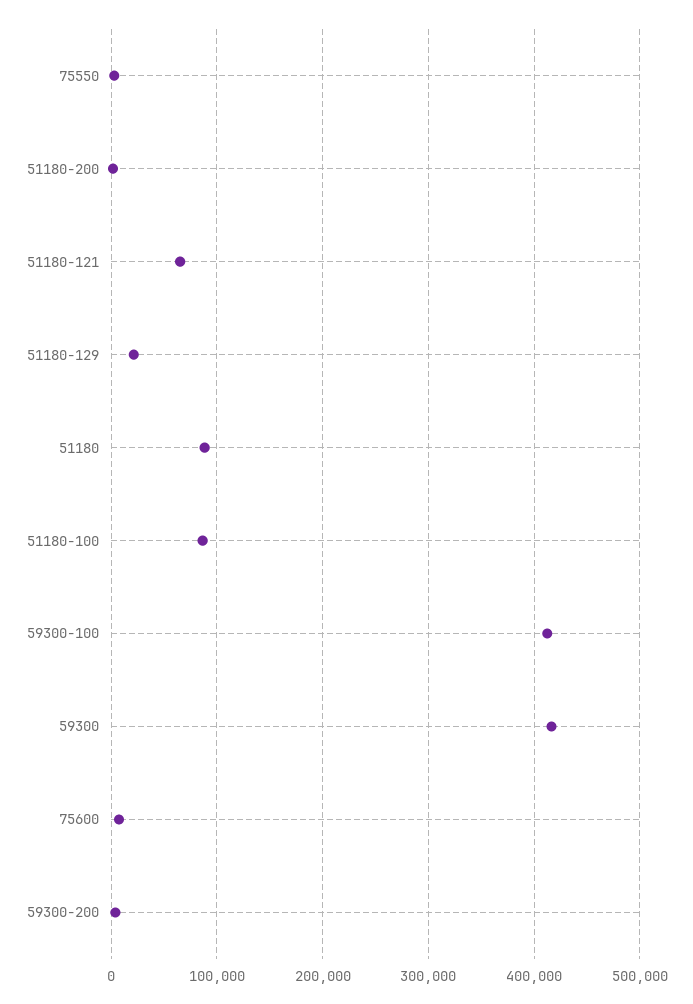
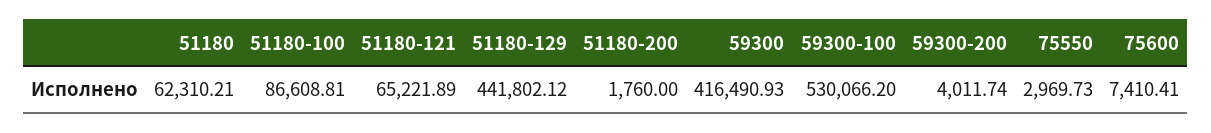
  {
    "75550": 2969.73,
    "51180-200": 1760,
    "51180-121": 65221.89,
-   "51180-129": 20000,
+   "51180-129": 441802.12,
-   "51180": 90000,
+   "51180": 62310.21,
    "51180-100": 86608.81,
-   "59300-100": 410000,
+   "59300-100": 530066.2,
    "59300": 416490.93,
    "75600": 7410.41,
    "59300-200": 4011.74
  }

